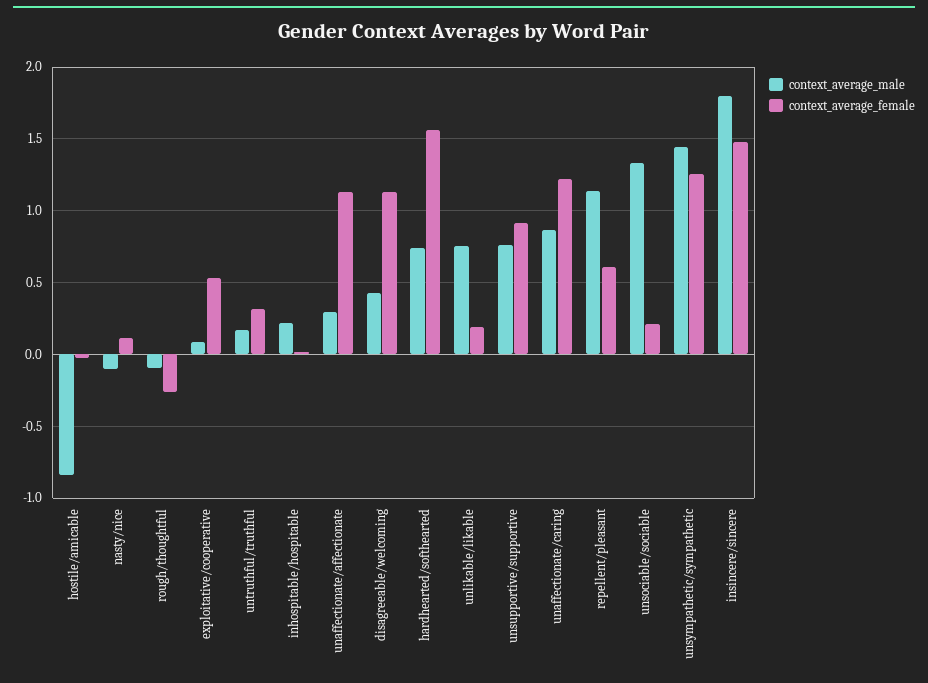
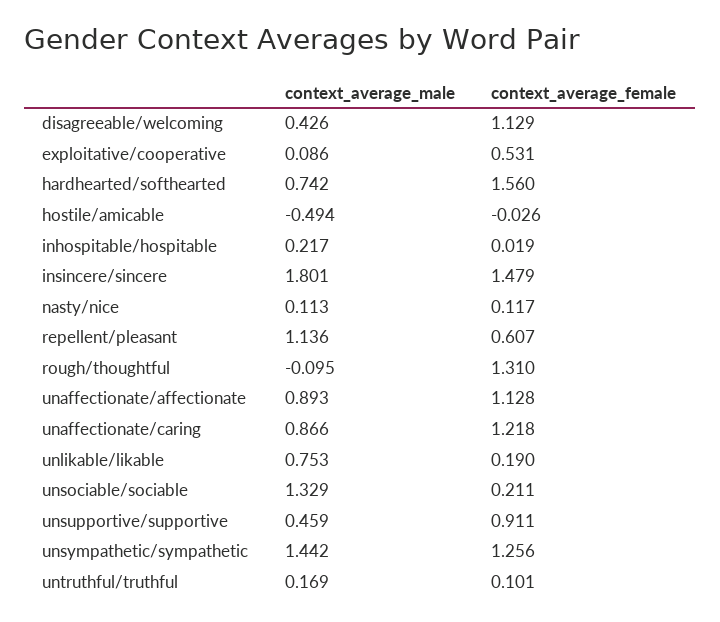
  {
    "context_average_male": {
-     "hostile/amicable": -0.85,
+     "hostile/amicable": -0.494,
-     "nasty/nice": -0.1,
+     "nasty/nice": 0.113,
      "rough/thoughtful": -0.095,
      "exploitative/cooperative": 0.086,
      "untruthful/truthful": 0.169,
      "inhospitable/hospitable": 0.217,
-     "unaffectionate/affectionate": 0.3,
+     "unaffectionate/affectionate": 0.893,
      "disagreeable/welcoming": 0.426,
      "hardhearted/softhearted": 0.742,
      "unlikable/likable": 0.753,
-     "unsupportive/supportive": 0.75,
+     "unsupportive/supportive": 0.459,
      "unaffectionate/caring": 0.866,
      "repellent/pleasant": 1.136,
      "unsociable/sociable": 1.329,
      "unsympathetic/sympathetic": 1.442,
      "insincere/sincere": 1.801
    },
    "context_average_female": {
      "hostile/amicable": -0.026,
      "nasty/nice": 0.117,
-     "rough/thoughtful": -0.25,
+     "rough/thoughtful": 1.31,
      "exploitative/cooperative": 0.531,
-     "untruthful/truthful": 0.3,
+     "untruthful/truthful": 0.101,
      "inhospitable/hospitable": 0.019,
      "unaffectionate/affectionate": 1.128,
      "disagreeable/welcoming": 1.129,
      "hardhearted/softhearted": 1.56,
      "unlikable/likable": 0.19,
      "unsupportive/supportive": 0.911,
      "unaffectionate/caring": 1.218,
      "repellent/pleasant": 0.607,
      "unsociable/sociable": 0.211,
      "unsympathetic/sympathetic": 1.256,
      "insincere/sincere": 1.479
    }
  }

